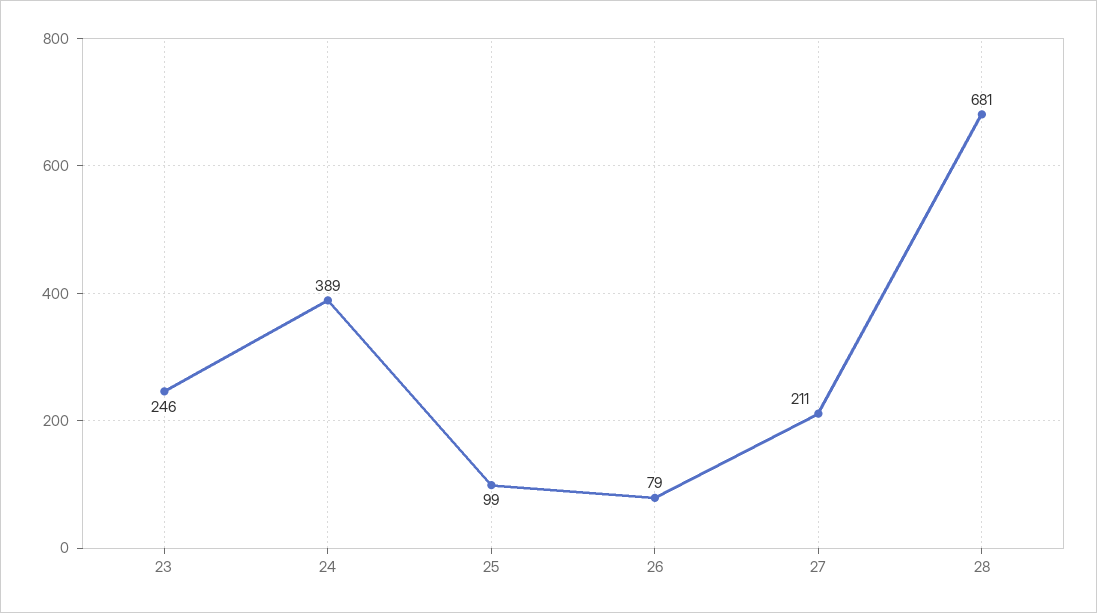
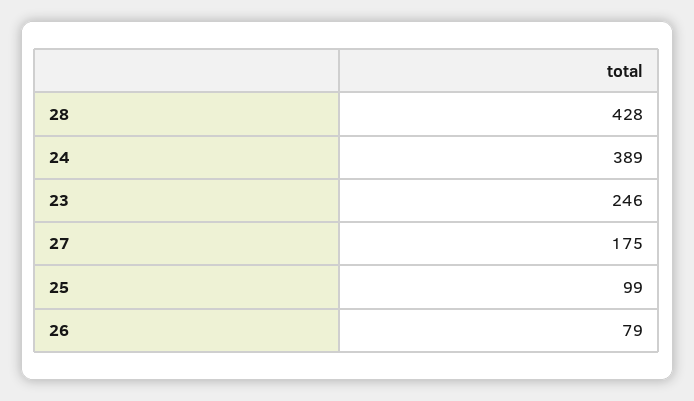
  {
    "23": 246,
    "24": 389,
    "25": 99,
    "26": 79,
-   "27": 211,
+   "27": 175,
-   "28": 681
+   "28": 428
  }

